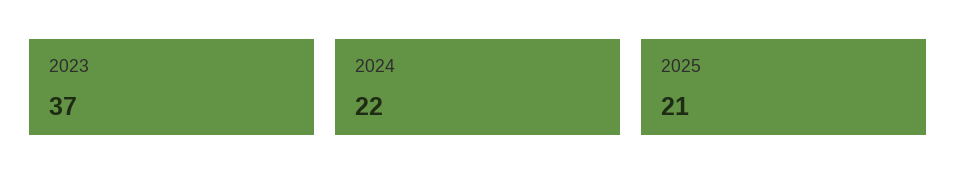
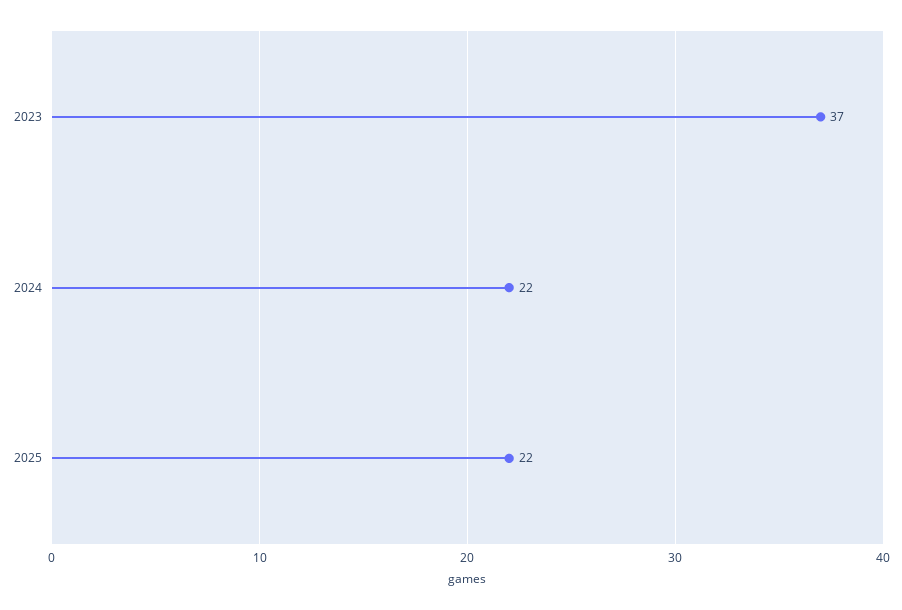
  {
    "2023": 37,
    "2024": 22,
-   "2025": 21
+   "2025": 22
  }

